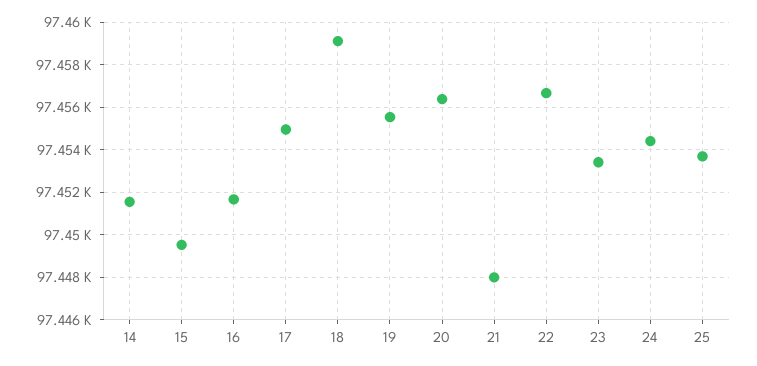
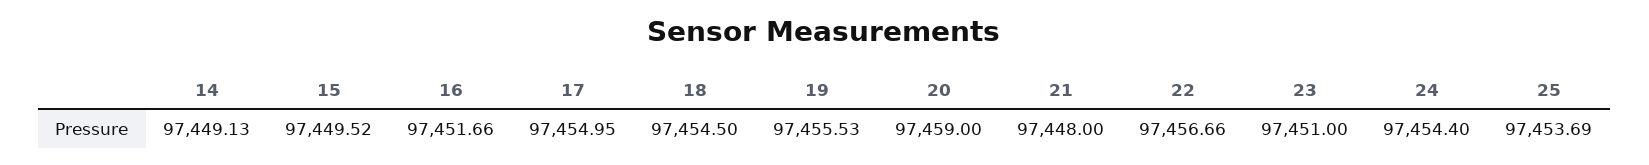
  {
-   "14": 97451.5,
+   "14": 97449.13,
    "15": 97449.52,
    "16": 97451.66,
    "17": 97454.95,
-   "18": 97459,
+   "18": 97454.5,
    "19": 97455.53,
-   "20": 97456.5,
+   "20": 97459,
    "21": 97448,
    "22": 97456.66,
-   "23": 97453.5,
+   "23": 97451,
    "24": 97454.4,
    "25": 97453.69
  }

